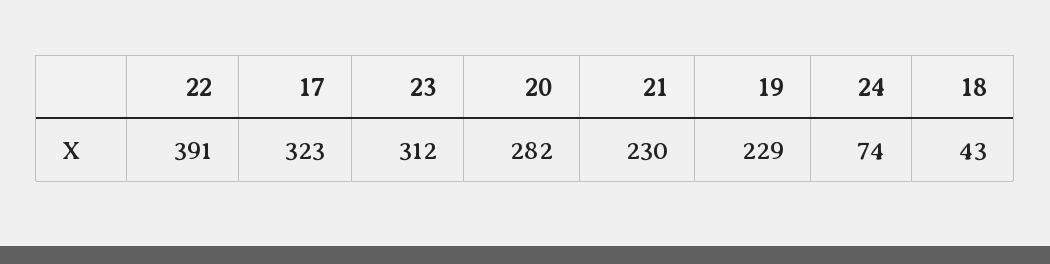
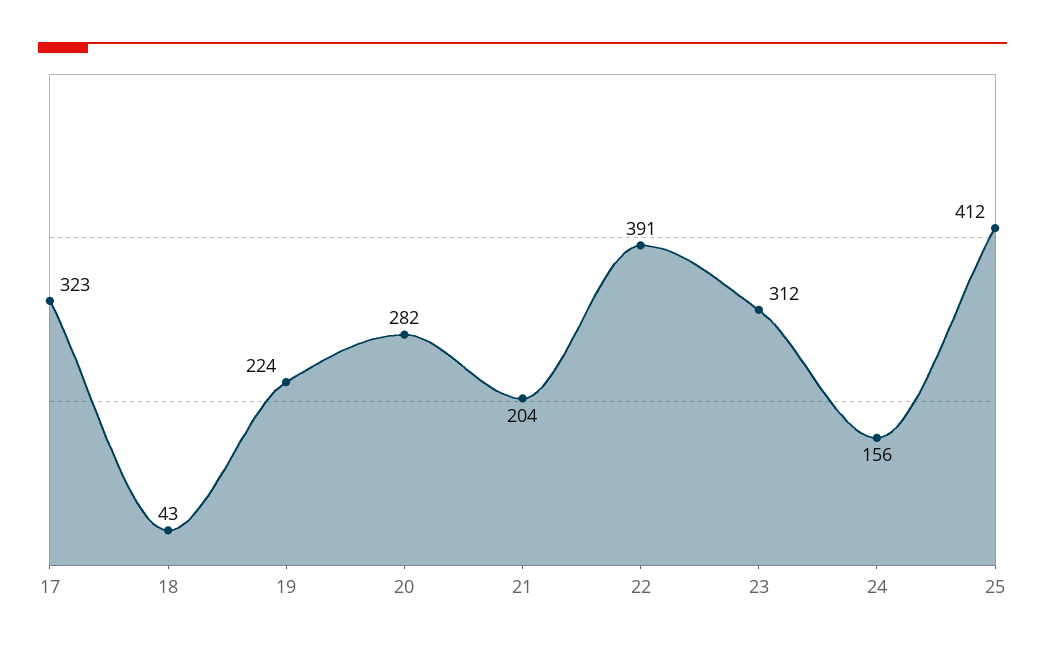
  {
    "22": 391,
    "17": 323,
    "23": 312,
    "20": 282,
-   "21": 230,
+   "21": 204,
-   "19": 229,
+   "19": 224,
-   "24": 74,
+   "24": 156,
-   "18": 43
+   "18": 43,
+   "25": 412
  }

